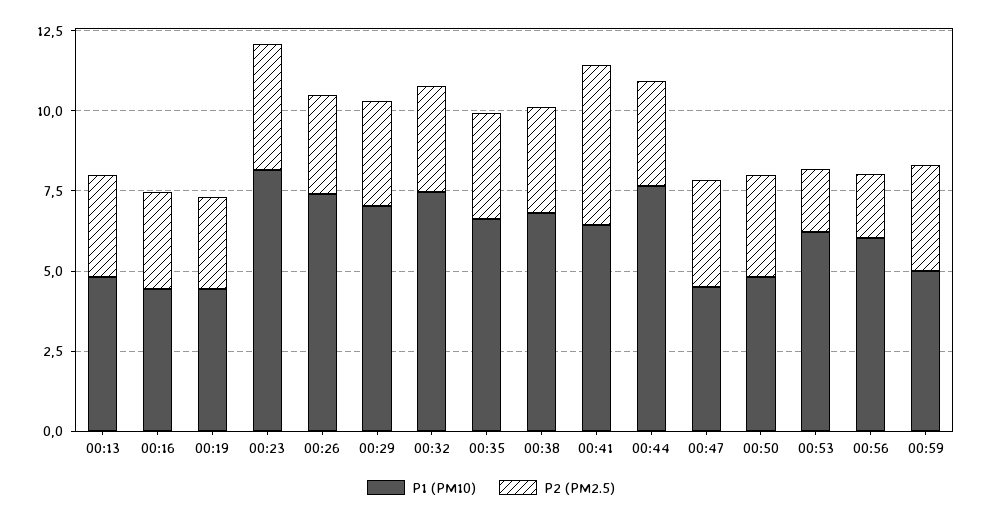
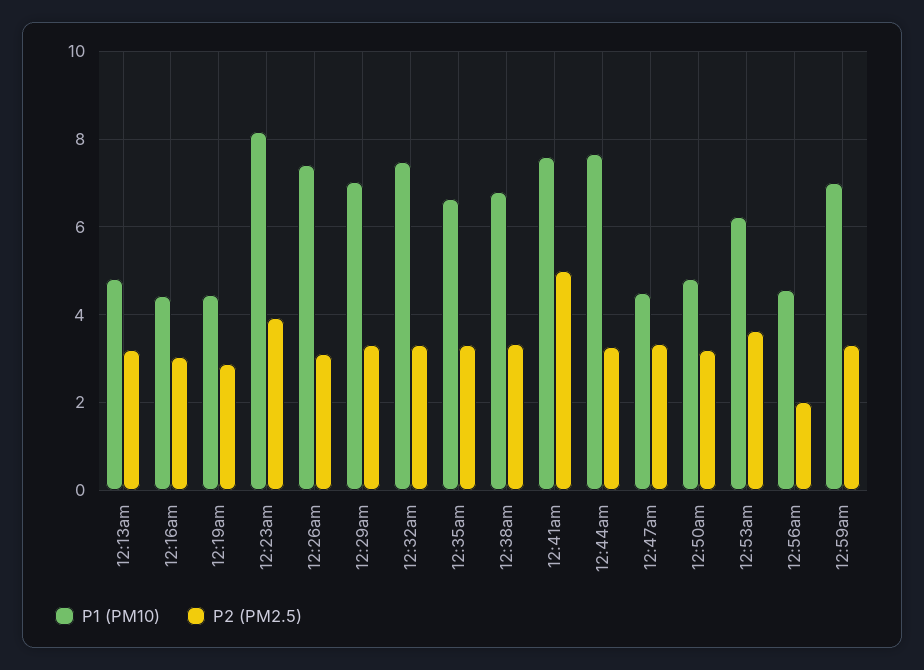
  {
    "P1 (PM10)": {
      "00:13": 4.8,
      "00:16": 4.4,
      "00:19": 4.4,
      "00:23": 8.2,
      "00:26": 7.4,
      "00:29": 7,
      "00:32": 7.4,
      "00:35": 6.6,
      "00:38": 6.8,
-     "00:41": 6.5,
+     "00:41": 7.6,
      "00:44": 7.6,
      "00:47": 4.6,
      "00:50": 4.8,
      "00:53": 6.2,
-     "00:56": 6,
+     "00:56": 4.6,
-     "00:59": 5
+     "00:59": 7
    },
    "P2 (PM2.5)": {
      "00:13": 3.2,
      "00:16": 3,
      "00:19": 2.8,
      "00:23": 4,
      "00:26": 3.2,
      "00:29": 3.4,
      "00:32": 3.4,
      "00:35": 3.4,
      "00:38": 3.4,
      "00:41": 5,
      "00:44": 3.2,
      "00:47": 3.4,
      "00:50": 3.2,
-     "00:53": 2,
+     "00:53": 3.6,
      "00:56": 2,
      "00:59": 3.4
    }
  }

